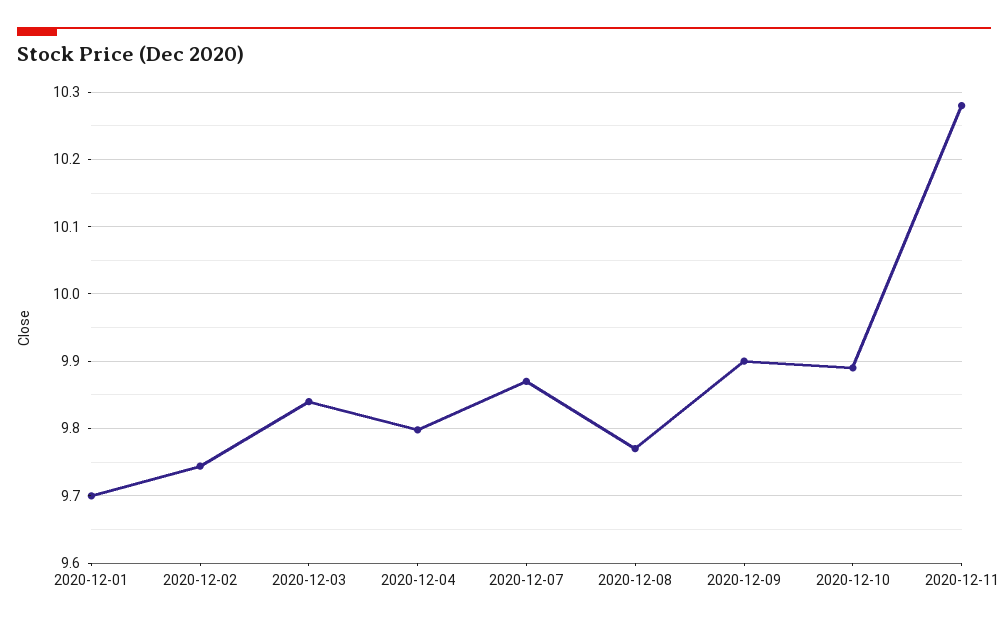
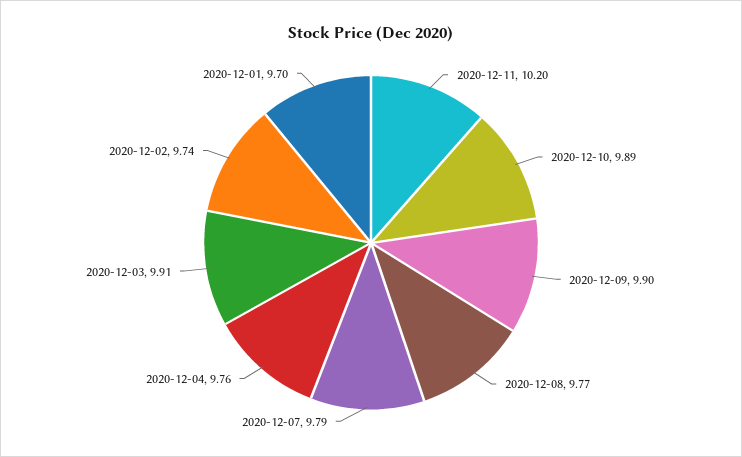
  {
    "2020-12-01": 9.7,
    "2020-12-02": 9.74,
-   "2020-12-03": 9.84,
+   "2020-12-03": 9.91,
-   "2020-12-04": 9.8,
+   "2020-12-04": 9.76,
-   "2020-12-07": 9.87,
+   "2020-12-07": 9.79,
    "2020-12-08": 9.77,
    "2020-12-09": 9.9,
    "2020-12-10": 9.89,
-   "2020-12-11": 10.28
+   "2020-12-11": 10.2
  }

